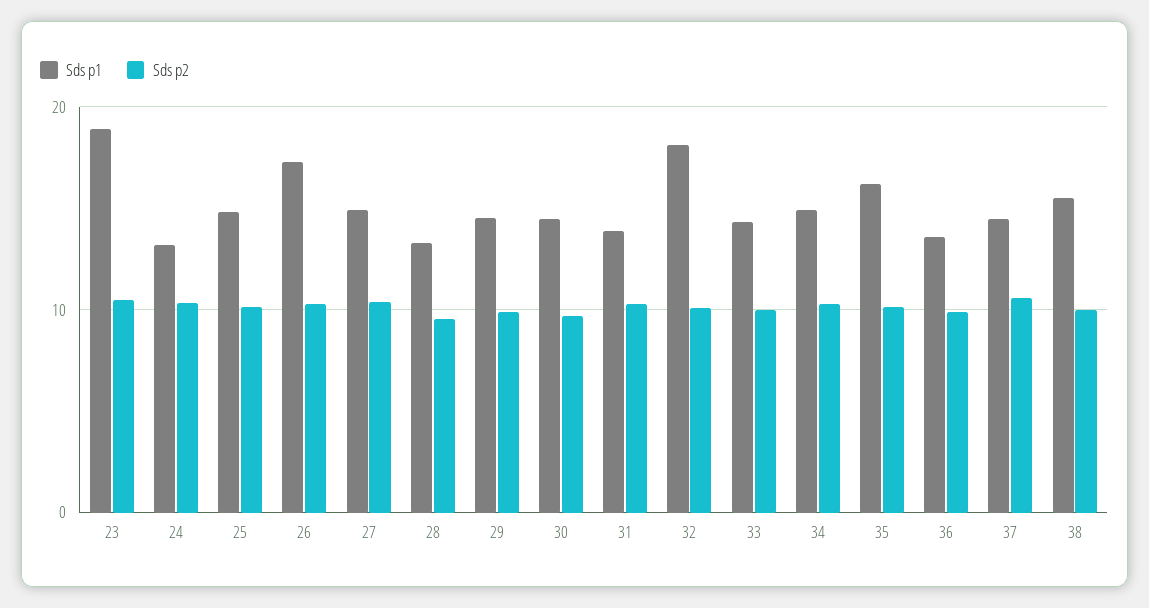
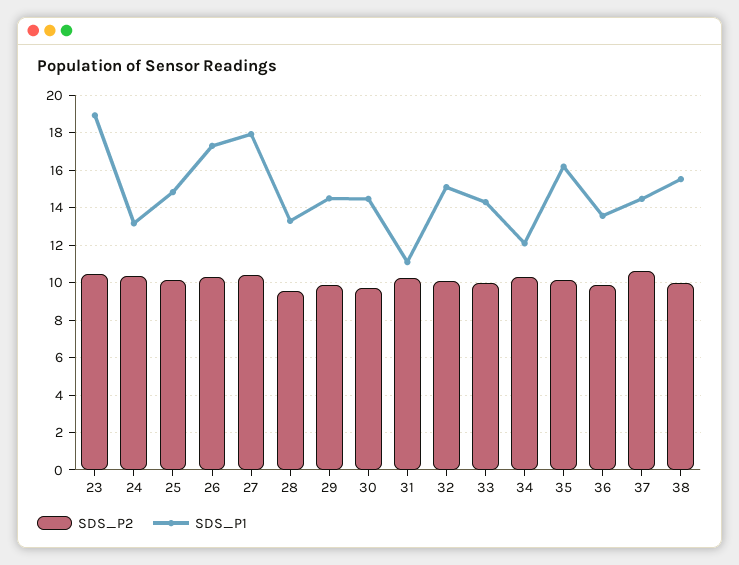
  {
    "Sds p1": {
      "23": 19,
      "24": 13,
      "25": 15,
      "26": 17.5,
-     "27": 15,
+     "27": 18,
      "28": 13.5,
      "29": 14.5,
      "30": 14.5,
-     "31": 14,
+     "31": 11,
-     "32": 18,
+     "32": 15,
      "33": 14.5,
-     "34": 15,
+     "34": 12,
      "35": 16,
      "36": 13.5,
      "37": 14.5,
      "38": 15.5
    },
    "Sds p2": {
      "23": 10.5,
      "24": 10.5,
      "25": 10,
      "26": 10.5,
      "27": 10.5,
      "28": 9.5,
      "29": 10,
      "30": 9.5,
      "31": 10.5,
      "32": 10,
      "33": 10,
      "34": 10.5,
      "35": 10,
      "36": 10,
      "37": 10.5,
      "38": 10
    }
  }

